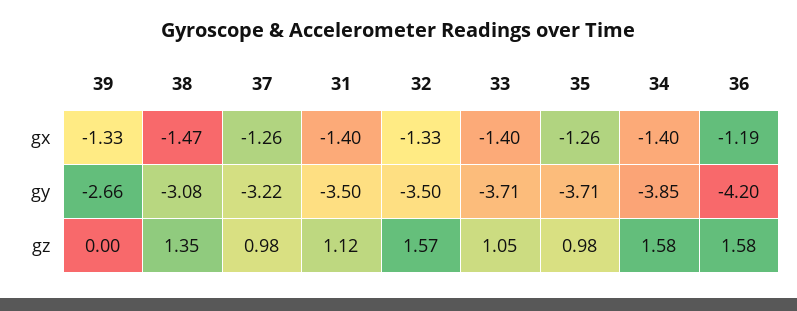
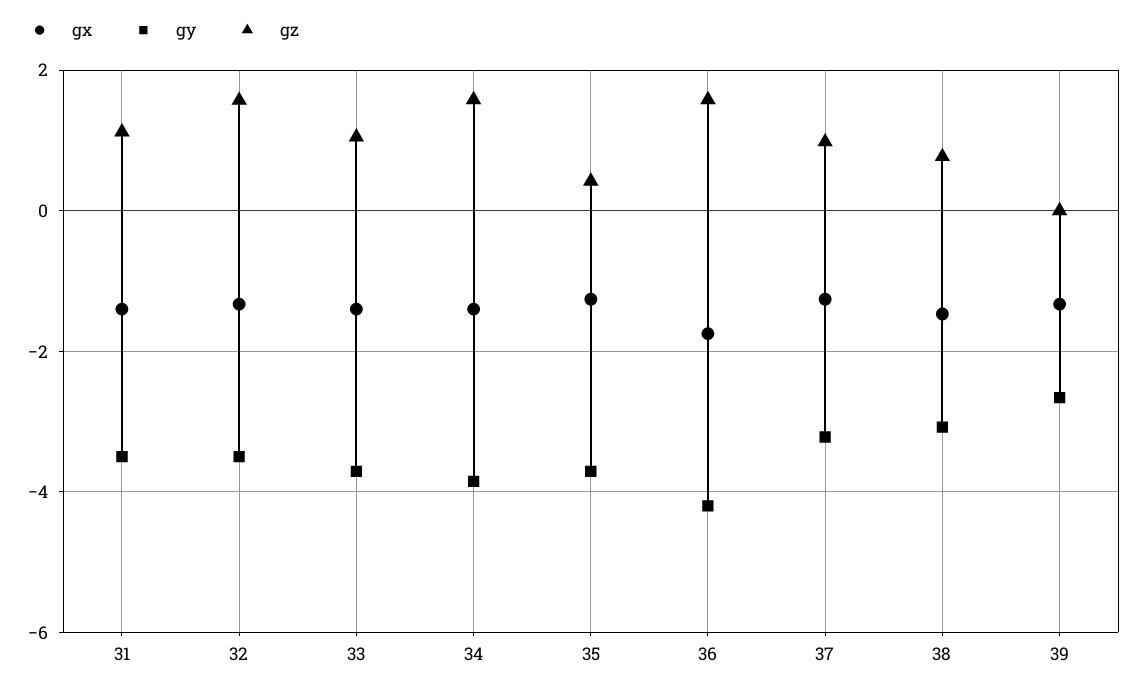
  {
    "gx": {
      "39": -1.33,
      "38": -1.47,
      "37": -1.26,
      "31": -1.4,
      "32": -1.33,
      "33": -1.4,
      "35": -1.26,
      "34": -1.4,
-     "36": -1.19
+     "36": -1.8
    },
    "gy": {
      "39": -2.66,
      "38": -3.08,
      "37": -3.22,
      "31": -3.5,
      "32": -3.5,
      "33": -3.71,
      "35": -3.71,
      "34": -3.85,
      "36": -4.2
    },
    "gz": {
      "39": 0,
-     "38": 1.35,
+     "38": 0.8,
      "37": 0.98,
      "31": 1.12,
      "32": 1.57,
      "33": 1.05,
-     "35": 0.98,
+     "35": 0.4,
      "34": 1.58,
      "36": 1.58
    }
  }

